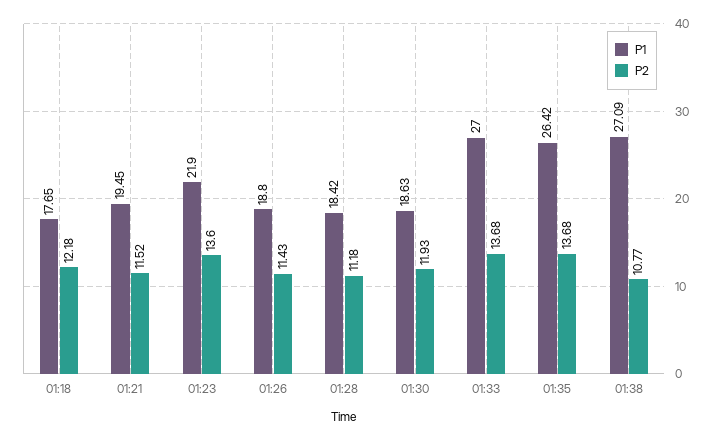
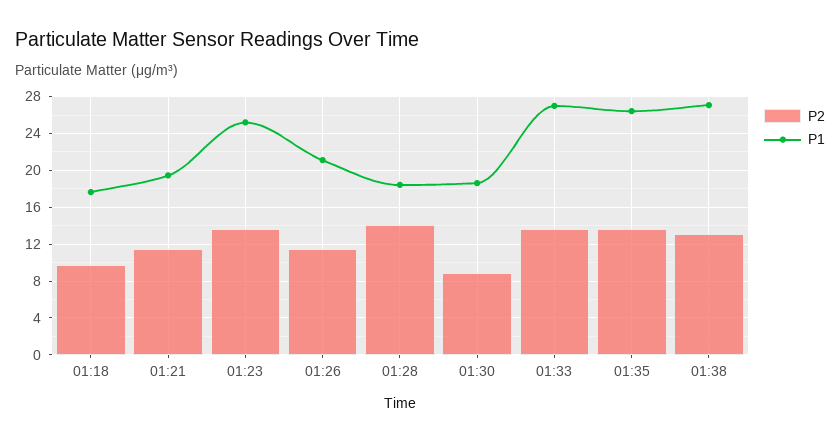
  {
    "P1": {
      "01:18": 17.65,
      "01:21": 19.45,
-     "01:23": 21.9,
+     "01:23": 25,
-     "01:26": 18.8,
+     "01:26": 21,
      "01:28": 18.42,
      "01:30": 18.63,
      "01:33": 27,
      "01:35": 26.42,
      "01:38": 27.09
    },
    "P2": {
-     "01:18": 12.18,
+     "01:18": 10,
      "01:21": 11.52,
      "01:23": 13.6,
      "01:26": 11.43,
-     "01:28": 11.18,
+     "01:28": 14,
-     "01:30": 11.93,
+     "01:30": 9,
      "01:33": 13.68,
      "01:35": 13.68,
-     "01:38": 10.77
+     "01:38": 13
    }
  }

